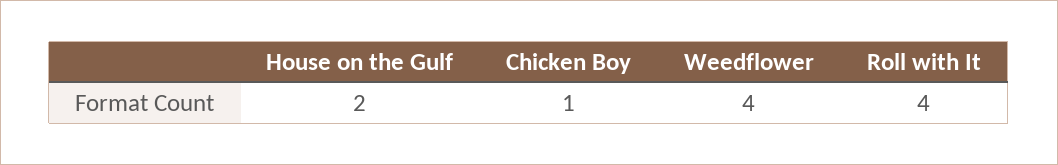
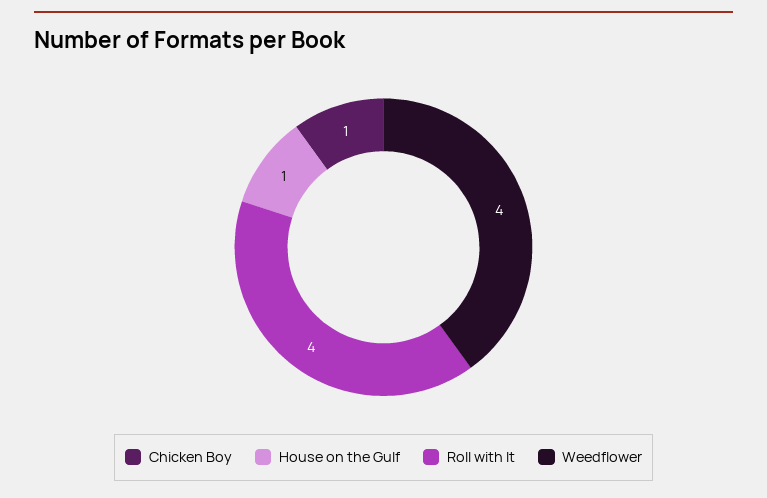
  {
-   "House on the Gulf": 2,
+   "House on the Gulf": 1,
    "Chicken Boy": 1,
    "Weedflower": 4,
    "Roll with It": 4
  }

